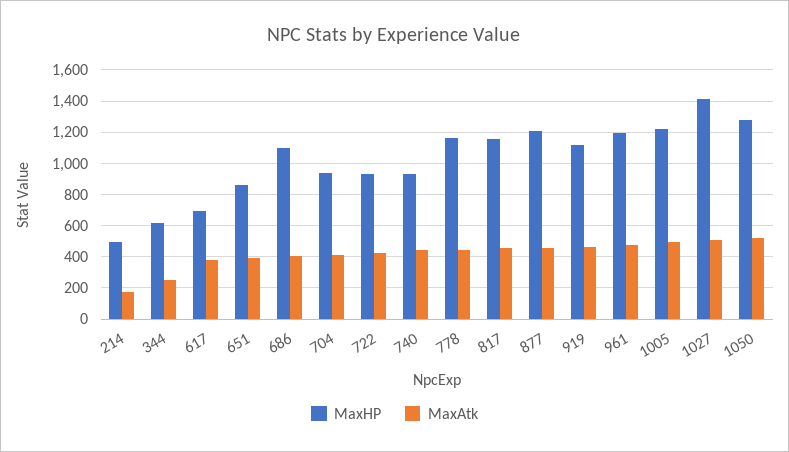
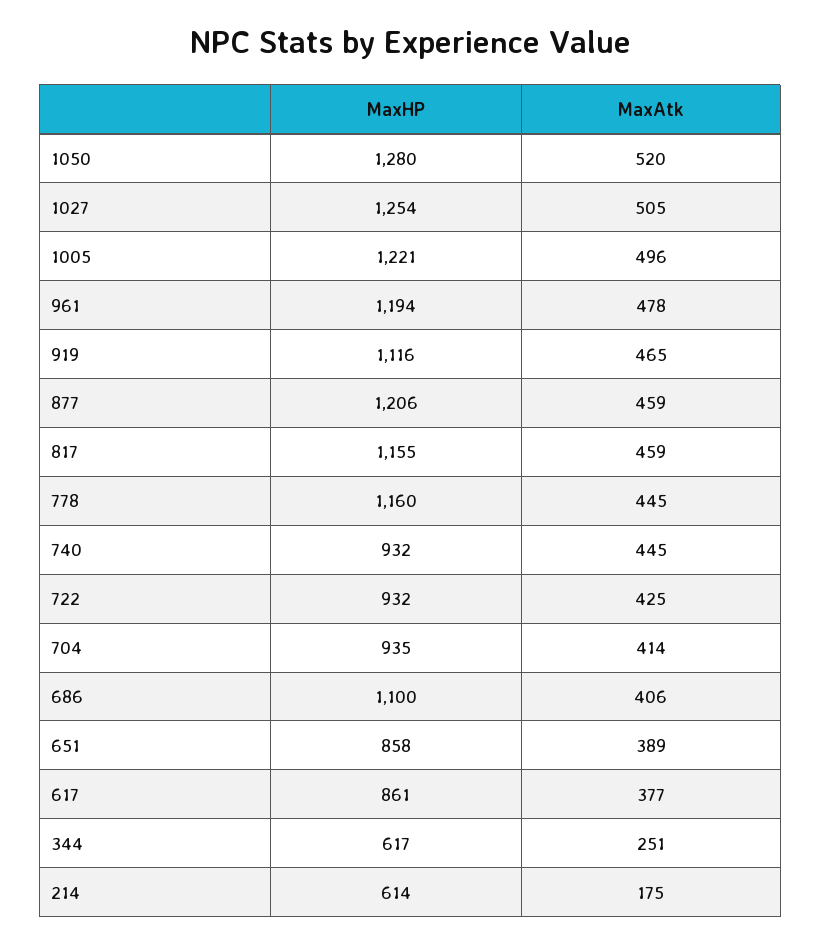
  {
    "MaxHP": {
-     "214": 500,
+     "214": 614,
      "344": 617,
-     "617": 700,
+     "617": 861,
      "651": 858,
      "686": 1100,
      "704": 935,
      "722": 932,
      "740": 932,
      "778": 1160,
      "817": 1155,
      "877": 1206,
      "919": 1116,
      "961": 1194,
      "1005": 1221,
-     "1027": 1400,
+     "1027": 1254,
      "1050": 1280
    },
    "MaxAtk": {
      "214": 175,
      "344": 251,
      "617": 377,
      "651": 389,
      "686": 406,
      "704": 414,
      "722": 425,
      "740": 445,
      "778": 445,
      "817": 459,
      "877": 459,
      "919": 465,
      "961": 478,
      "1005": 496,
      "1027": 505,
      "1050": 520
    }
  }

